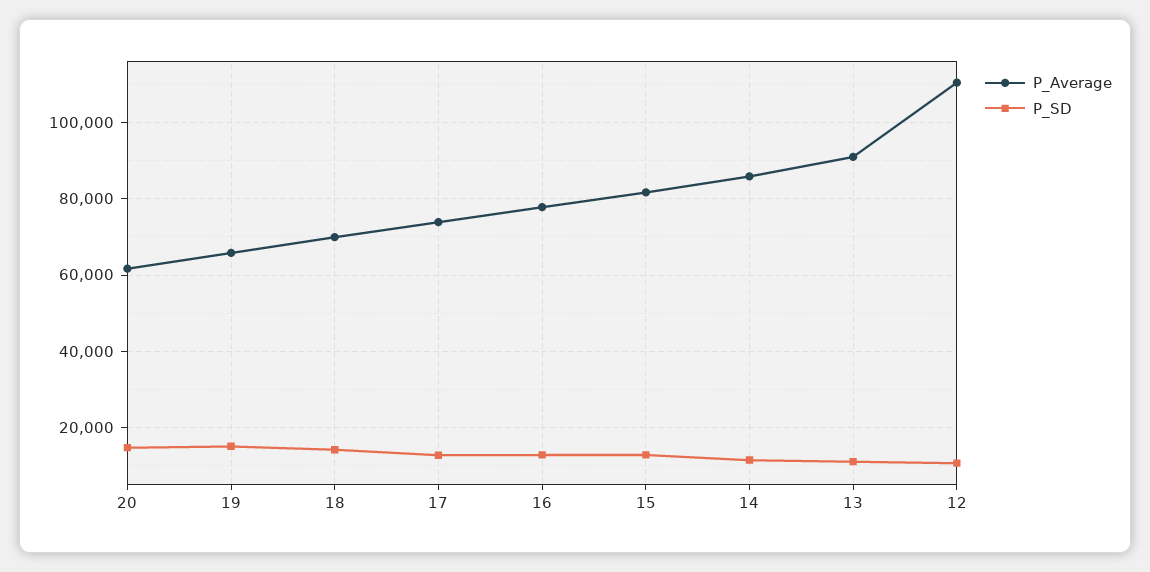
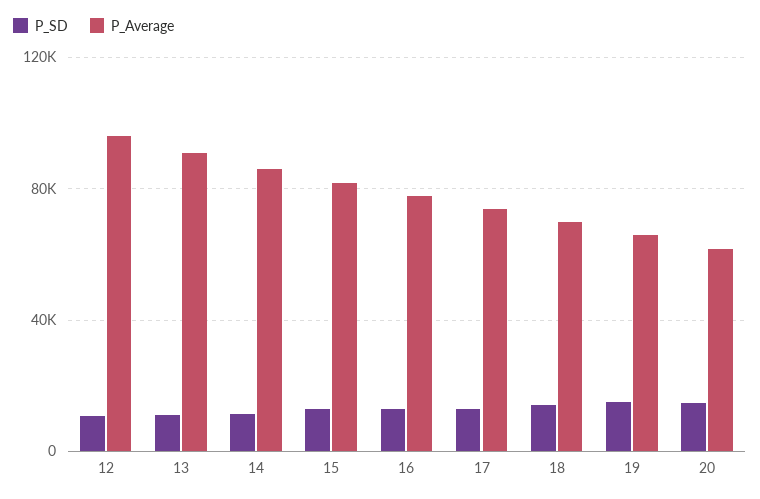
  {
    "P_Average": {
      "20": 62000,
      "19": 66000,
      "18": 70000,
      "17": 74000,
      "16": 78000,
      "15": 82000,
      "14": 86000,
      "13": 90000,
-     "12": 110000
+     "12": 95000
    },
    "P_SD": {
      "20": 14000,
      "19": 16000,
      "18": 14000,
      "17": 12000,
      "16": 12000,
      "15": 12000,
      "14": 12000,
      "13": 12000,
      "12": 10000
    }
  }

